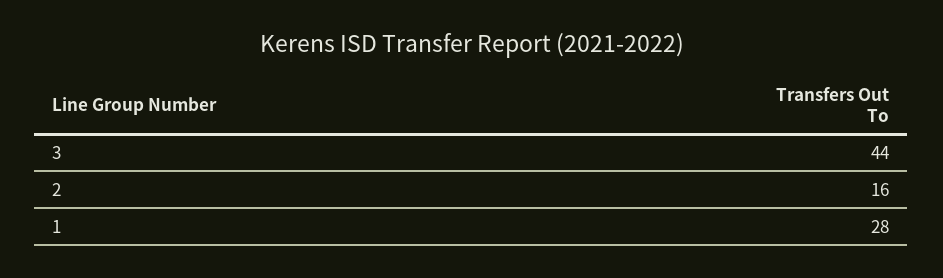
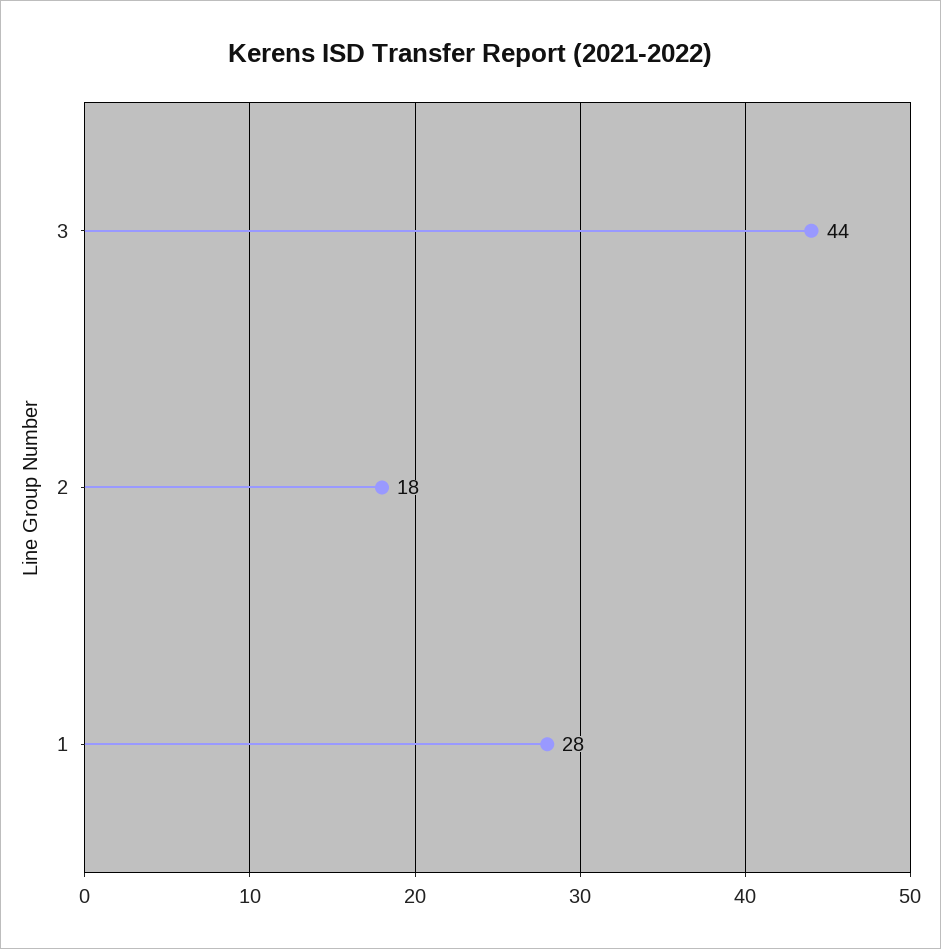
  {
    "3": 44,
-   "2": 16,
+   "2": 18,
    "1": 28
  }

